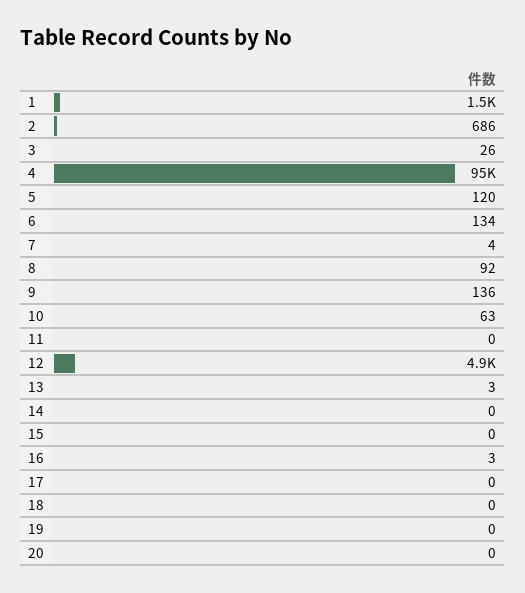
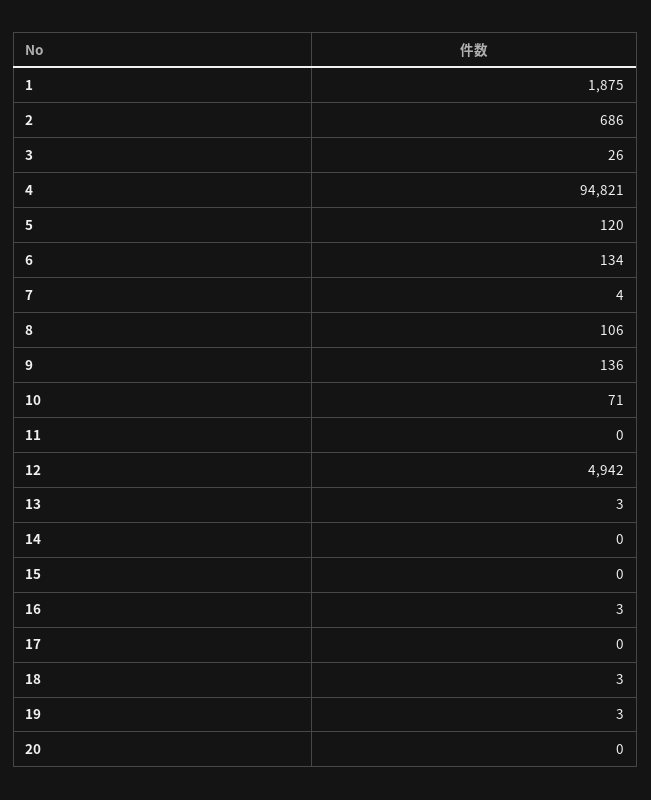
  {
-   "1": 1500,
+   "1": 1875,
    "2": 686,
    "3": 26,
    "4": 94821,
    "5": 120,
    "6": 134,
    "7": 4,
-   "8": 92,
+   "8": 106,
    "9": 136,
-   "10": 63,
+   "10": 71,
    "11": 0,
    "12": 4942,
    "13": 3,
    "14": 0,
    "15": 0,
    "16": 3,
    "17": 0,
-   "18": 0,
+   "18": 3,
-   "19": 0,
+   "19": 3,
    "20": 0
  }

